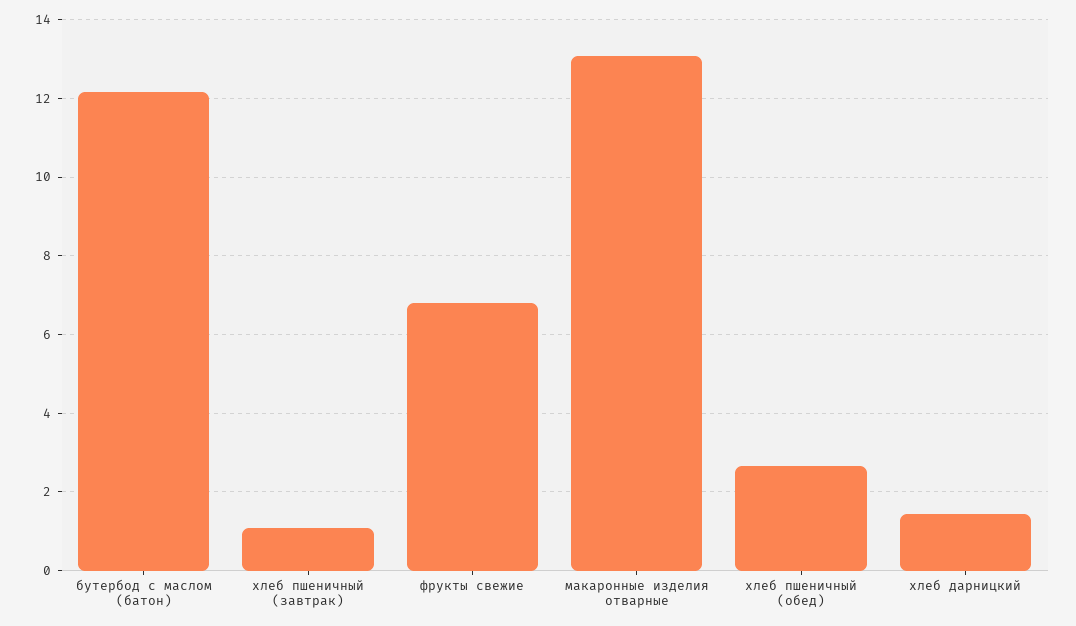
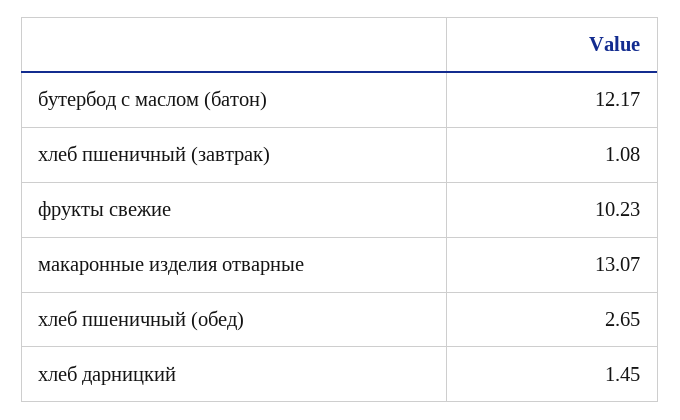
  {
    "бутербод с маслом (батон)": 12.17,
    "хлеб пшеничный (завтрак)": 1.08,
-   "фрукты свежие": 6.8,
+   "фрукты свежие": 10.23,
    "макаронные изделия отварные": 13.07,
    "хлеб пшеничный (обед)": 2.65,
    "хлеб дарницкий": 1.45
  }

